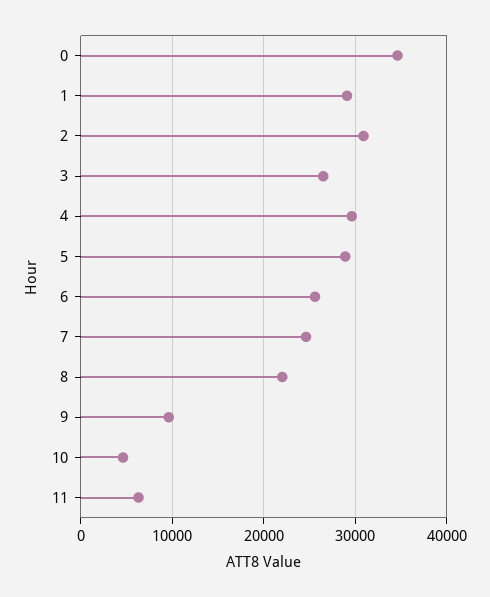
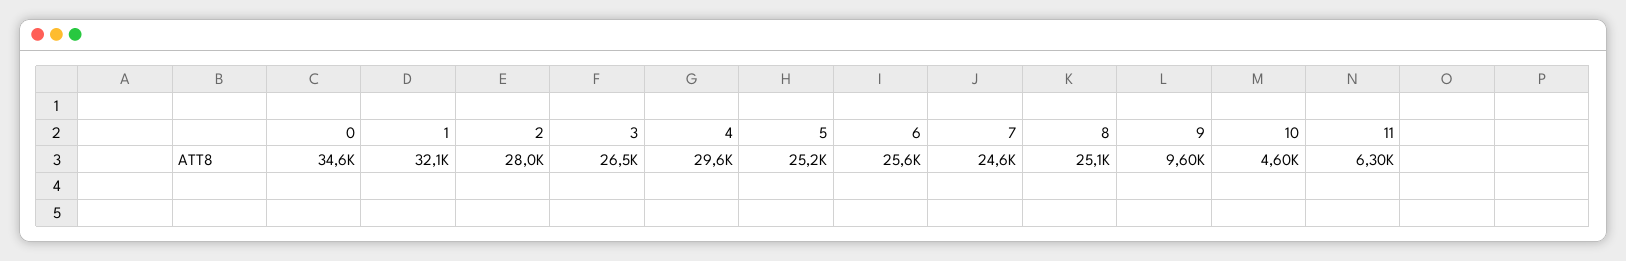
  {
    "0": 34600,
-   "1": 29000,
+   "1": 32100,
-   "2": 31000,
+   "2": 28000,
    "3": 26500,
    "4": 29600,
-   "5": 29000,
+   "5": 25200,
    "6": 25600,
    "7": 24600,
-   "8": 22000,
+   "8": 25100,
    "9": 9600,
    "10": 4600,
    "11": 6300
  }

